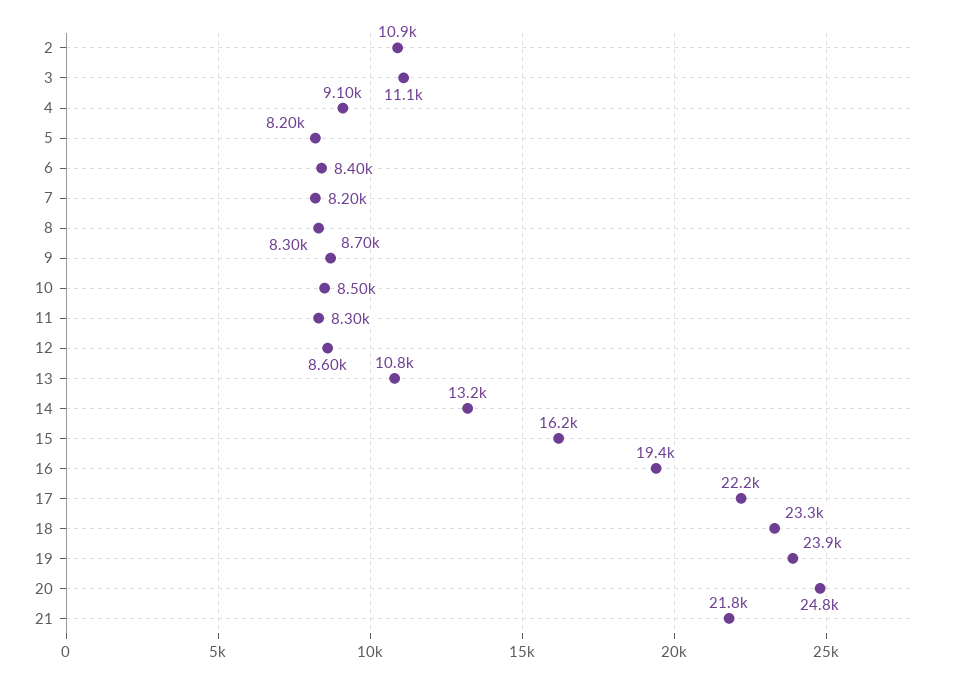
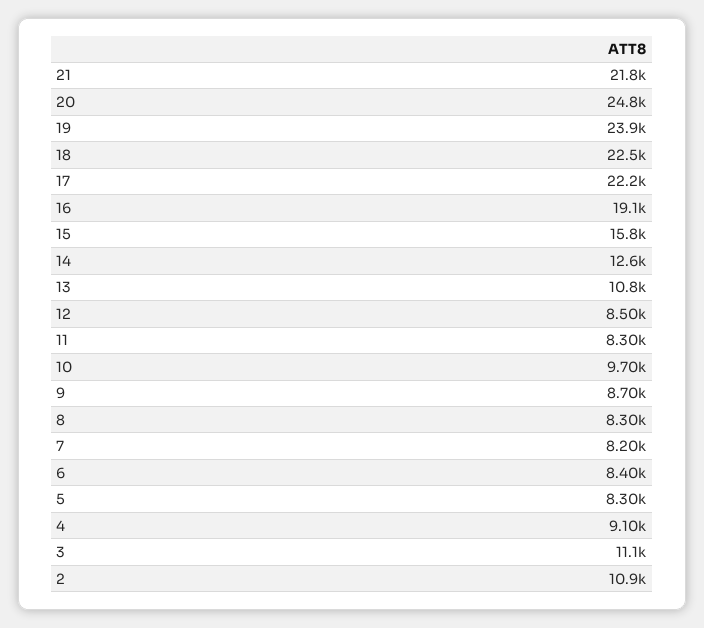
  {
    "2": 10900,
    "3": 11100,
    "4": 9100,
-   "5": 8200,
+   "5": 8300,
    "6": 8400,
    "7": 8200,
    "8": 8300,
    "9": 8700,
-   "10": 8500,
+   "10": 9700,
    "11": 8300,
-   "12": 8600,
+   "12": 8500,
    "13": 10800,
-   "14": 13200,
+   "14": 12600,
-   "15": 16200,
+   "15": 15800,
-   "16": 19400,
+   "16": 19100,
    "17": 22200,
-   "18": 23300,
+   "18": 22500,
    "19": 23900,
    "20": 24800,
    "21": 21800
  }

